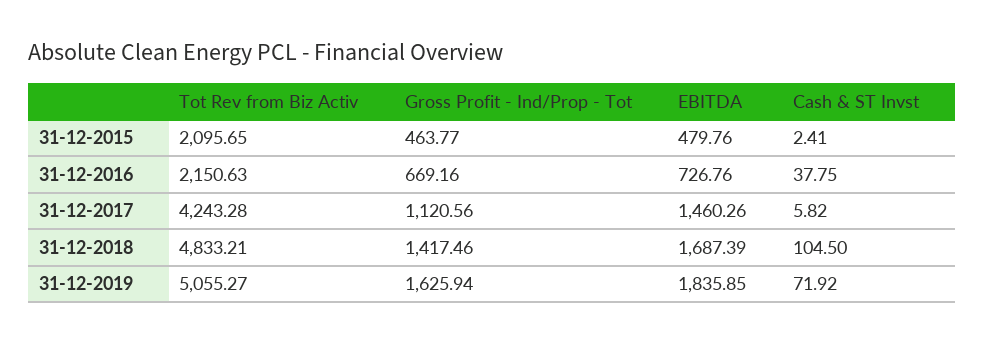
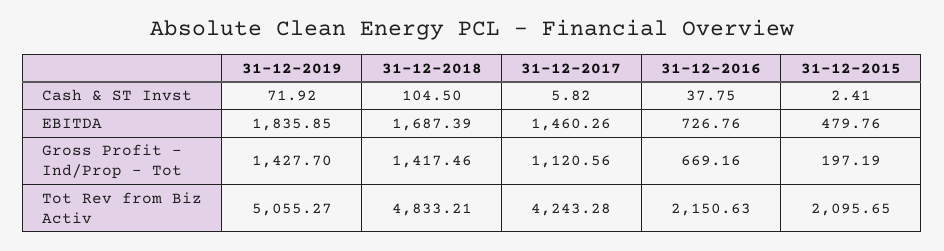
  {
    "Tot Rev from Biz Activ": {
      "31-12-2015": 2095.65,
      "31-12-2016": 2150.63,
      "31-12-2017": 4243.28,
      "31-12-2018": 4833.21,
      "31-12-2019": 5055.27
    },
    "Gross Profit - Ind/Prop - Tot": {
-     "31-12-2015": 463.77,
+     "31-12-2015": 197.19,
      "31-12-2016": 669.16,
      "31-12-2017": 1120.56,
      "31-12-2018": 1417.46,
-     "31-12-2019": 1625.94
+     "31-12-2019": 1427.7
    },
    "EBITDA": {
      "31-12-2015": 479.76,
      "31-12-2016": 726.76,
      "31-12-2017": 1460.26,
      "31-12-2018": 1687.39,
      "31-12-2019": 1835.85
    },
    "Cash & ST Invst": {
      "31-12-2015": 2.41,
      "31-12-2016": 37.75,
      "31-12-2017": 5.82,
      "31-12-2018": 104.5,
      "31-12-2019": 71.92
    }
  }

